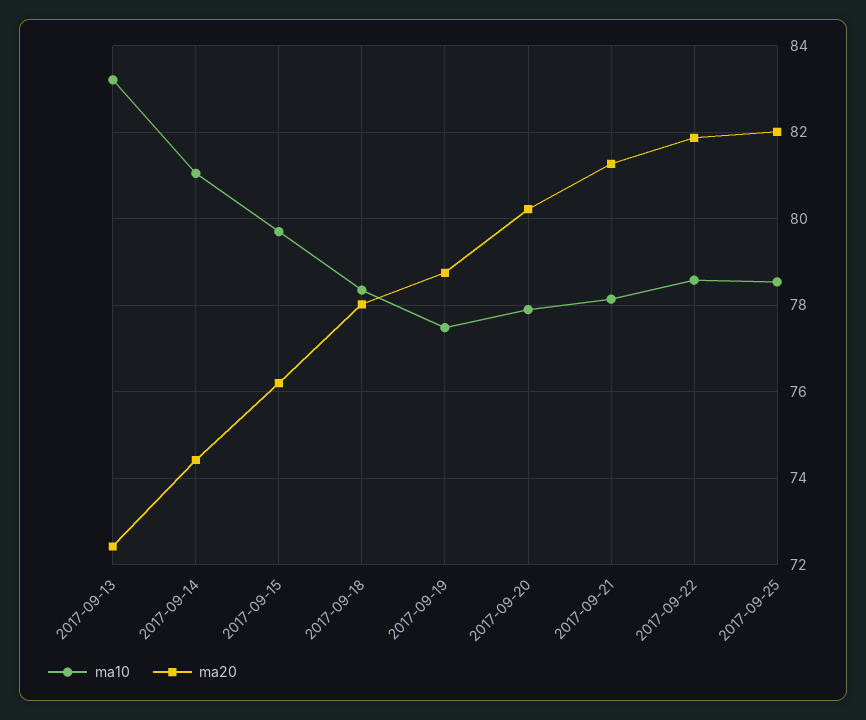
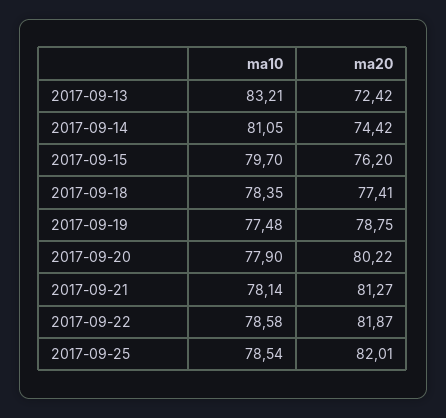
  {
    "ma10": {
      "2017-09-13": 83.21,
      "2017-09-14": 81.05,
      "2017-09-15": 79.7,
      "2017-09-18": 78.35,
      "2017-09-19": 77.48,
      "2017-09-20": 77.9,
      "2017-09-21": 78.14,
      "2017-09-22": 78.58,
      "2017-09-25": 78.54
    },
    "ma20": {
      "2017-09-13": 72.42,
      "2017-09-14": 74.42,
      "2017-09-15": 76.2,
-     "2017-09-18": 78,
+     "2017-09-18": 77.41,
      "2017-09-19": 78.75,
      "2017-09-20": 80.22,
      "2017-09-21": 81.27,
      "2017-09-22": 81.87,
      "2017-09-25": 82.01
    }
  }

